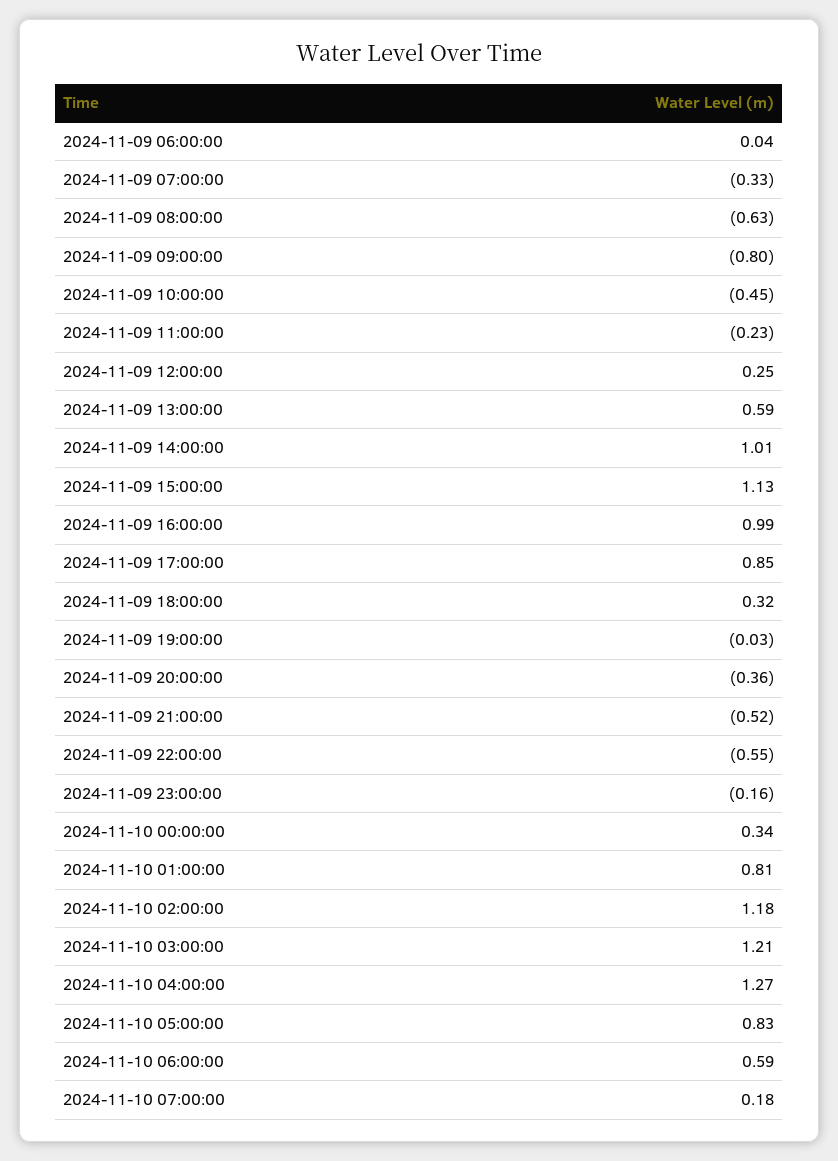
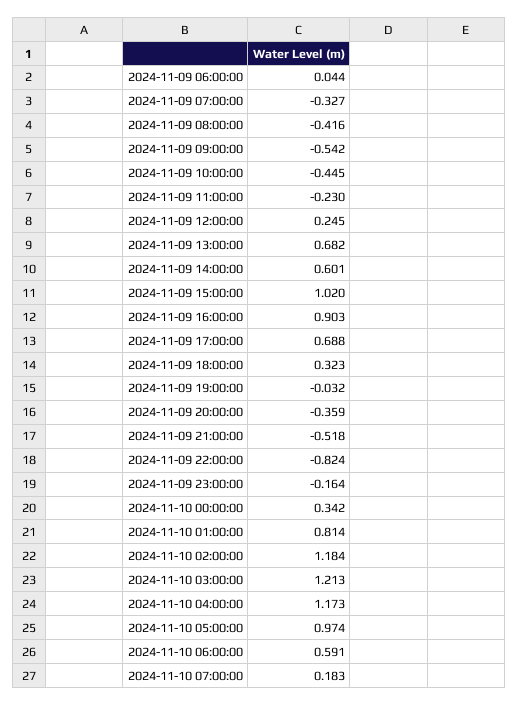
  {
    "2024-11-09 06:00:00": 0.044,
    "2024-11-09 07:00:00": -0.327,
-   "2024-11-09 08:00:00": -0.63,
+   "2024-11-09 08:00:00": -0.416,
-   "2024-11-09 09:00:00": -0.8,
+   "2024-11-09 09:00:00": -0.542,
    "2024-11-09 10:00:00": -0.445,
    "2024-11-09 11:00:00": -0.23,
    "2024-11-09 12:00:00": 0.245,
-   "2024-11-09 13:00:00": 0.59,
+   "2024-11-09 13:00:00": 0.682,
-   "2024-11-09 14:00:00": 1.01,
+   "2024-11-09 14:00:00": 0.601,
-   "2024-11-09 15:00:00": 1.13,
+   "2024-11-09 15:00:00": 1.02,
-   "2024-11-09 16:00:00": 0.99,
+   "2024-11-09 16:00:00": 0.903,
-   "2024-11-09 17:00:00": 0.85,
+   "2024-11-09 17:00:00": 0.688,
    "2024-11-09 18:00:00": 0.323,
    "2024-11-09 19:00:00": -0.032,
    "2024-11-09 20:00:00": -0.359,
    "2024-11-09 21:00:00": -0.518,
-   "2024-11-09 22:00:00": -0.55,
+   "2024-11-09 22:00:00": -0.824,
    "2024-11-09 23:00:00": -0.164,
    "2024-11-10 00:00:00": 0.342,
    "2024-11-10 01:00:00": 0.814,
    "2024-11-10 02:00:00": 1.184,
    "2024-11-10 03:00:00": 1.213,
-   "2024-11-10 04:00:00": 1.27,
+   "2024-11-10 04:00:00": 1.173,
-   "2024-11-10 05:00:00": 0.83,
+   "2024-11-10 05:00:00": 0.974,
    "2024-11-10 06:00:00": 0.591,
    "2024-11-10 07:00:00": 0.183
  }

